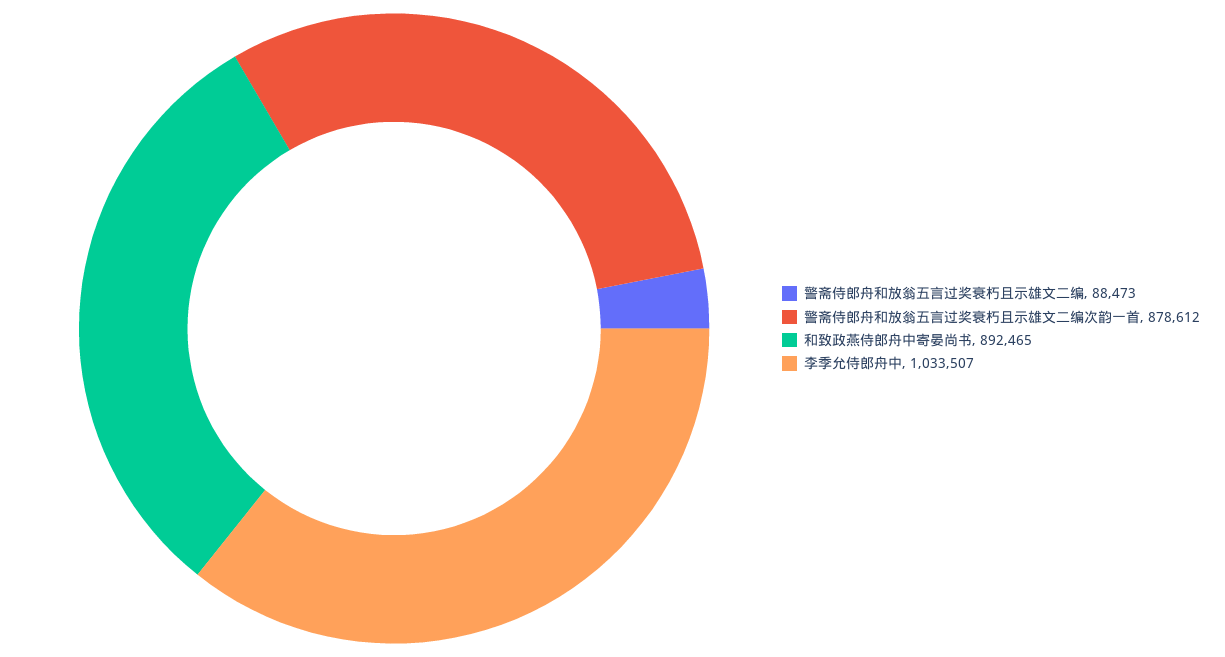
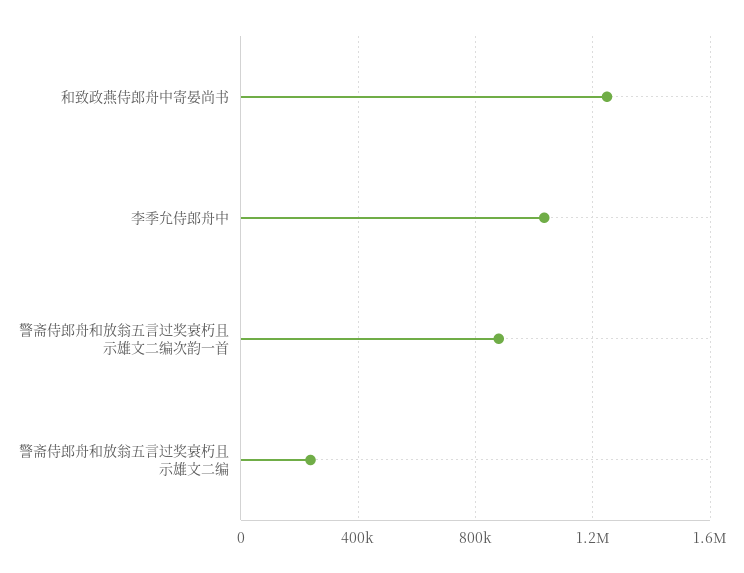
  {
-   "警斋侍郎舟和放翁五言过奖衰朽且示雄文二编": 88473,
+   "警斋侍郎舟和放翁五言过奖衰朽且示雄文二编": 250000,
    "警斋侍郎舟和放翁五言过奖衰朽且示雄文二编次韵一首": 878612,
-   "和致政燕侍郎舟中寄晏尚书": 892465,
+   "和致政燕侍郎舟中寄晏尚书": 1250000,
    "李季允侍郎舟中": 1033507
  }

